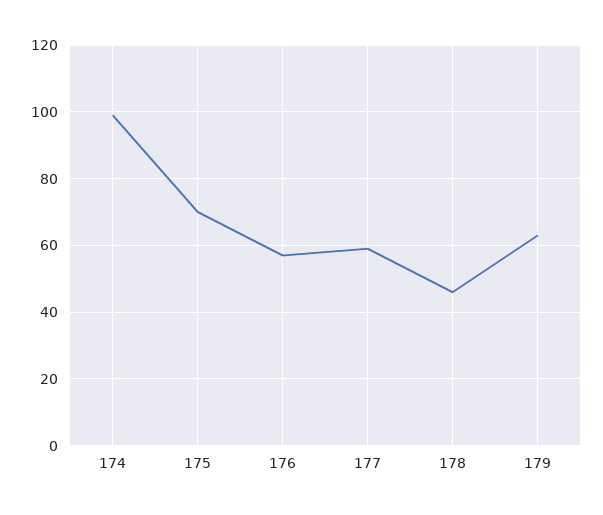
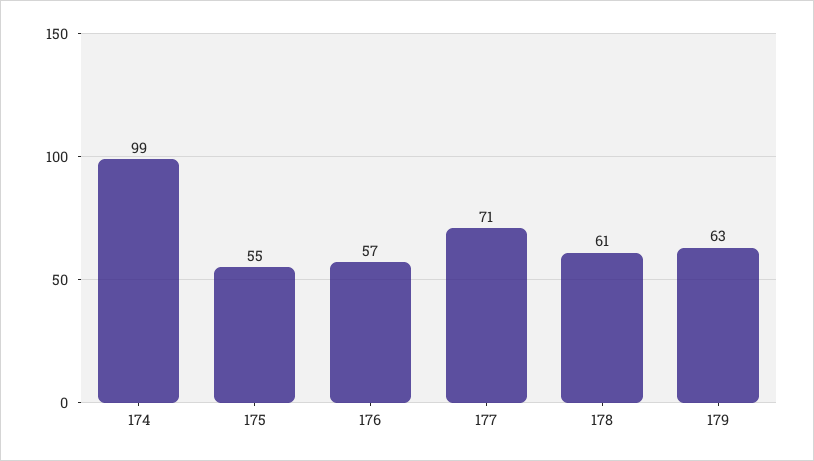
  {
    "174": 99,
-   "175": 70,
+   "175": 55,
    "176": 57,
-   "177": 60,
+   "177": 71,
-   "178": 45,
+   "178": 61,
    "179": 63
  }

